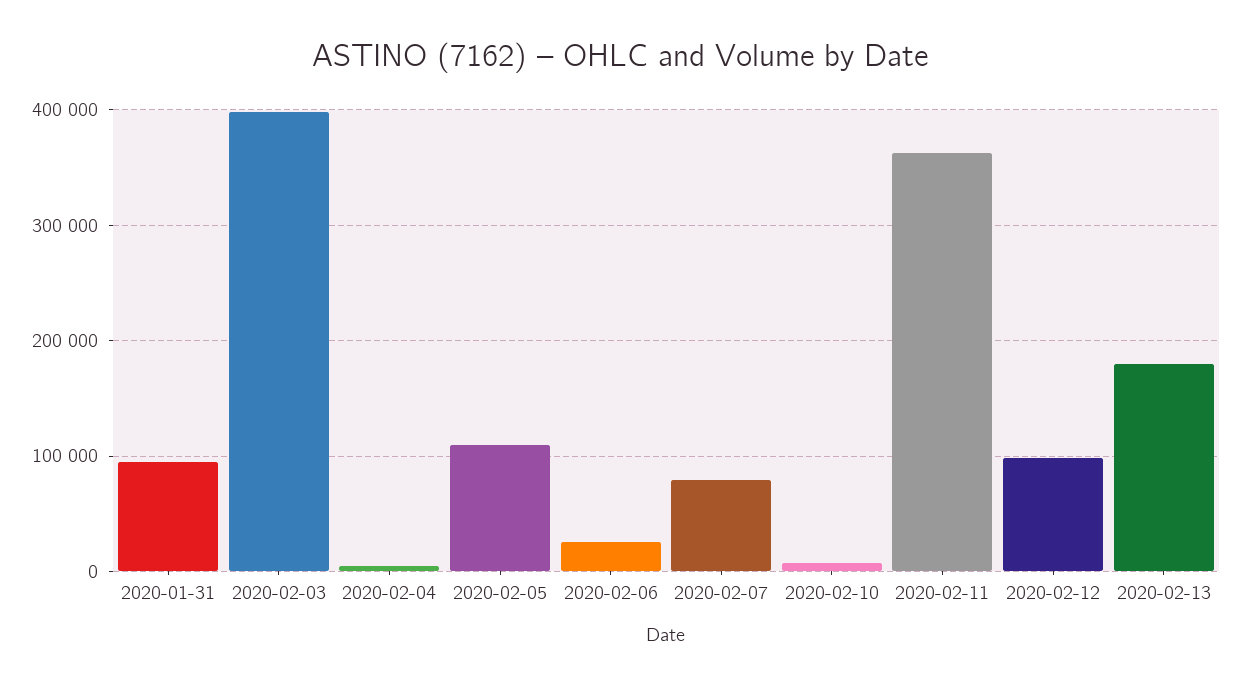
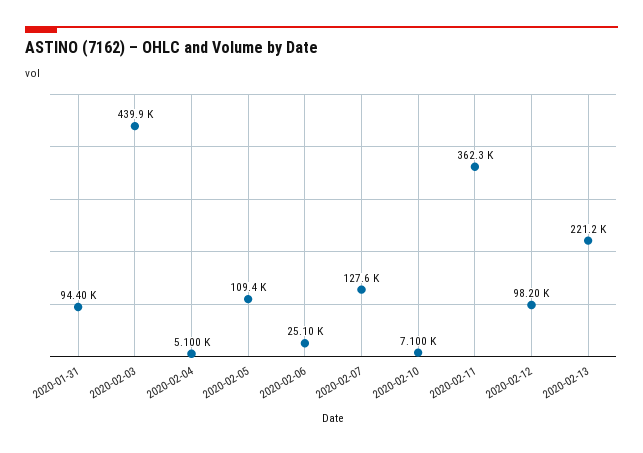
  {
    "2020-01-31": 94400,
-   "2020-02-03": 400000,
+   "2020-02-03": 439900,
    "2020-02-04": 5100,
    "2020-02-05": 109400,
    "2020-02-06": 25100,
-   "2020-02-07": 80000,
+   "2020-02-07": 127600,
    "2020-02-10": 7100,
    "2020-02-11": 362300,
    "2020-02-12": 98200,
-   "2020-02-13": 180000
+   "2020-02-13": 221200
  }

